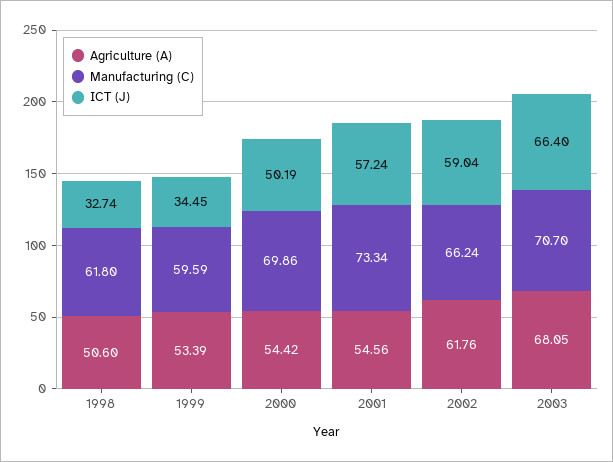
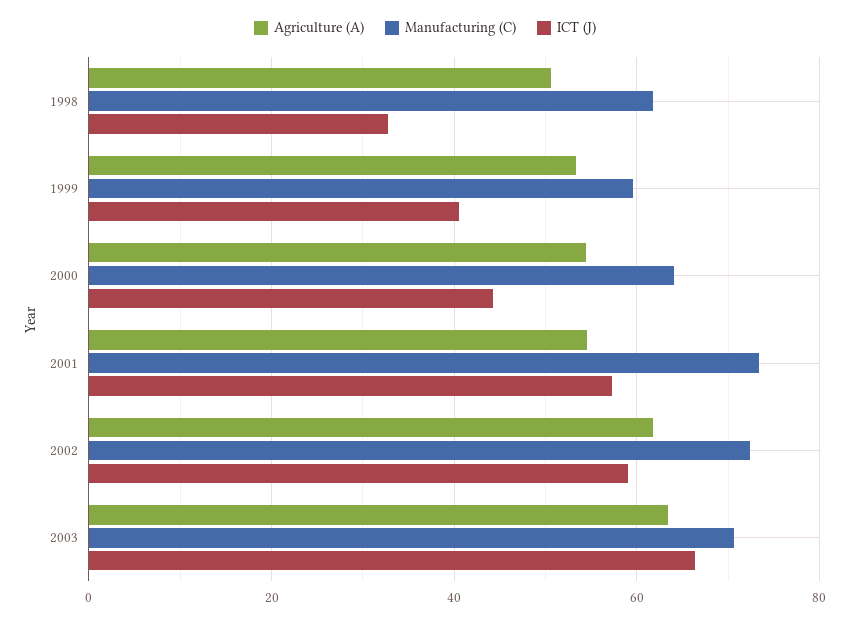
  {
    "Agriculture (A)": {
      "1998": 50.6,
      "1999": 53.39,
      "2000": 54.42,
      "2001": 54.56,
      "2002": 61.76,
-     "2003": 68.05
+     "2003": 64
    },
    "Manufacturing (C)": {
      "1998": 61.8,
      "1999": 59.59,
-     "2000": 69.86,
+     "2000": 64,
      "2001": 73.34,
-     "2002": 66.24,
+     "2002": 72,
      "2003": 70.7
    },
    "ICT (J)": {
      "1998": 32.74,
-     "1999": 34.45,
+     "1999": 40,
-     "2000": 50.19,
+     "2000": 44,
      "2001": 57.24,
      "2002": 59.04,
      "2003": 66.4
    }
  }

